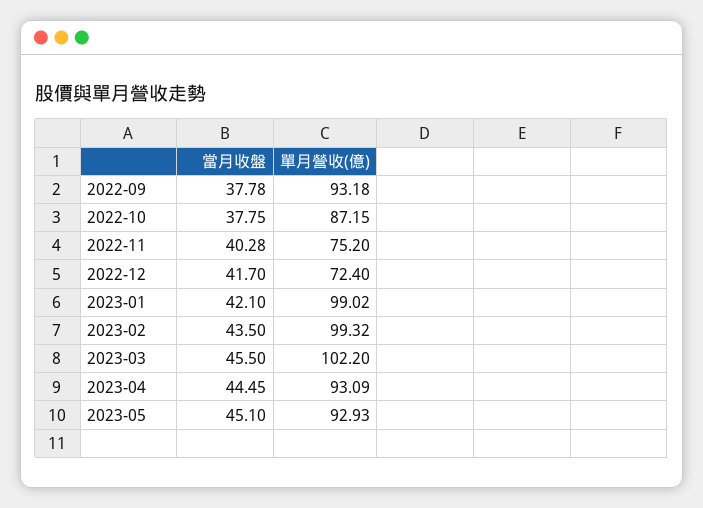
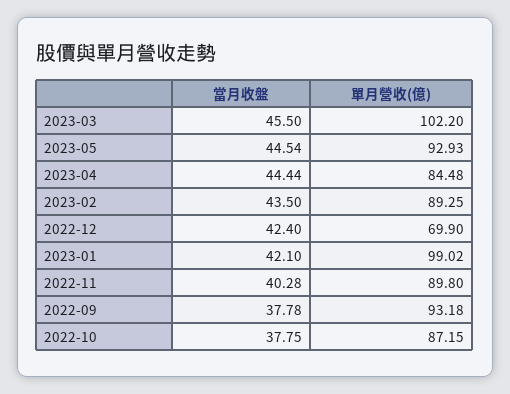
  {
    "當月收盤": {
      "2022-09": 37.78,
      "2022-10": 37.75,
      "2022-11": 40.28,
-     "2022-12": 41.7,
+     "2022-12": 42.4,
      "2023-01": 42.1,
      "2023-02": 43.5,
      "2023-03": 45.5,
-     "2023-04": 44.45,
+     "2023-04": 44.44,
-     "2023-05": 45.1
+     "2023-05": 44.54
    },
    "單月營收(億)": {
      "2022-09": 93.18,
      "2022-10": 87.15,
-     "2022-11": 75.2,
+     "2022-11": 89.8,
-     "2022-12": 72.4,
+     "2022-12": 69.9,
      "2023-01": 99.02,
-     "2023-02": 99.32,
+     "2023-02": 89.25,
      "2023-03": 102.2,
-     "2023-04": 93.09,
+     "2023-04": 84.48,
      "2023-05": 92.93
    }
  }

